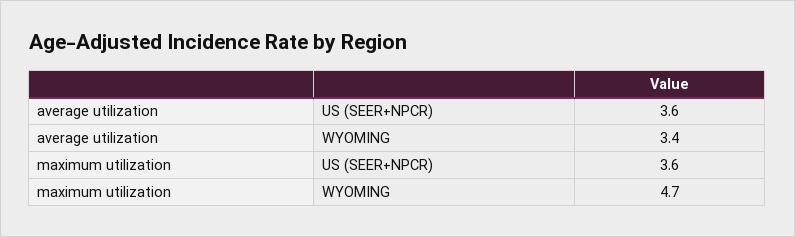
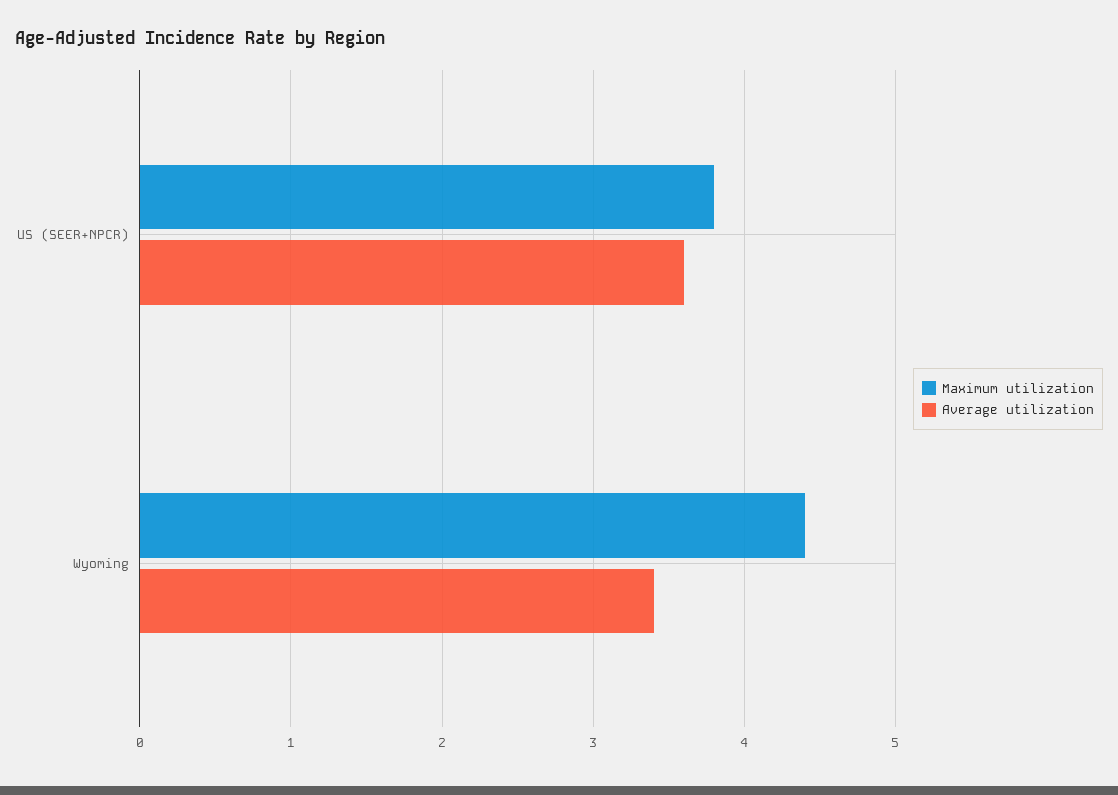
  {
    "average utilization": {
      "US (SEER+NPCR)": 3.6,
      "WYOMING": 3.4
    },
    "maximum utilization": {
-     "US (SEER+NPCR)": 3.6,
+     "US (SEER+NPCR)": 3.8,
-     "WYOMING": 4.7
+     "WYOMING": 4.4
    }
  }

